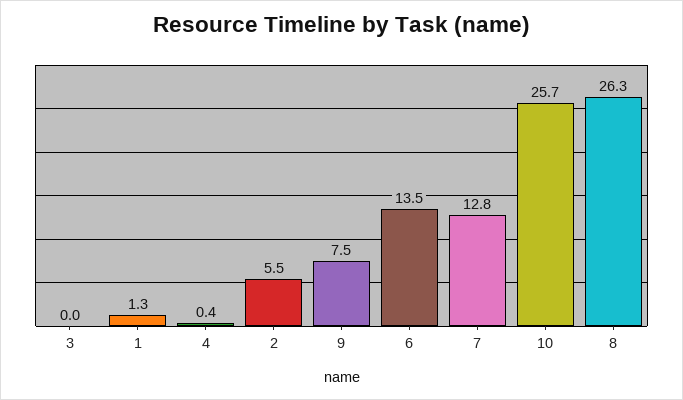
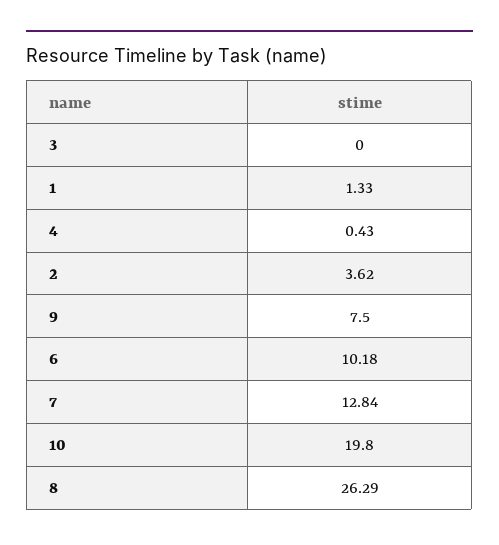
  {
    "3": 0,
    "1": 1.33,
    "4": 0.43,
-   "2": 5.5,
+   "2": 3.62,
    "9": 7.5,
-   "6": 13.5,
+   "6": 10.18,
    "7": 12.84,
-   "10": 25.7,
+   "10": 19.8,
    "8": 26.29
  }

